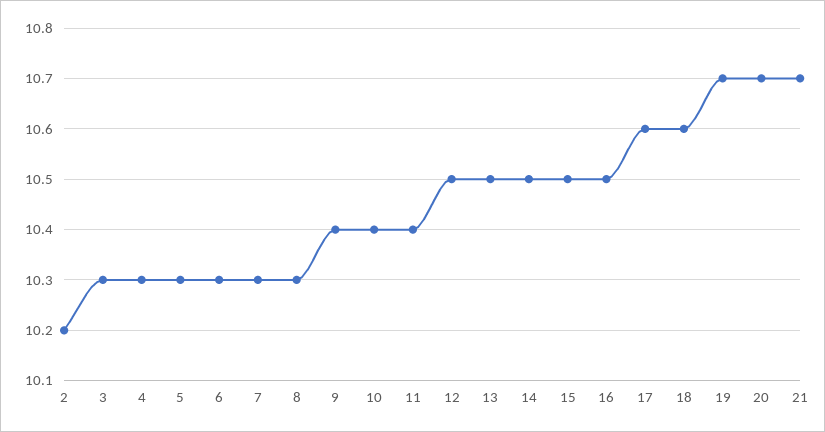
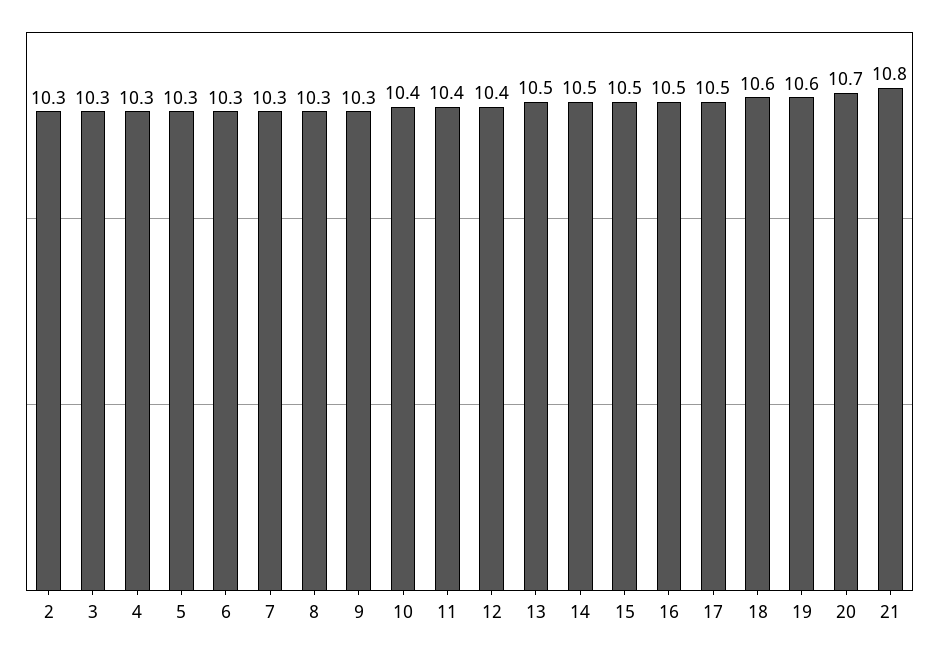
  {
-   "2": 10.2,
+   "2": 10.3,
    "3": 10.3,
    "4": 10.3,
    "5": 10.3,
    "6": 10.3,
    "7": 10.3,
    "8": 10.3,
-   "9": 10.4,
+   "9": 10.3,
    "10": 10.4,
    "11": 10.4,
-   "12": 10.5,
+   "12": 10.4,
    "13": 10.5,
    "14": 10.5,
    "15": 10.5,
    "16": 10.5,
-   "17": 10.6,
+   "17": 10.5,
    "18": 10.6,
-   "19": 10.7,
+   "19": 10.6,
    "20": 10.7,
-   "21": 10.7
+   "21": 10.8
  }

